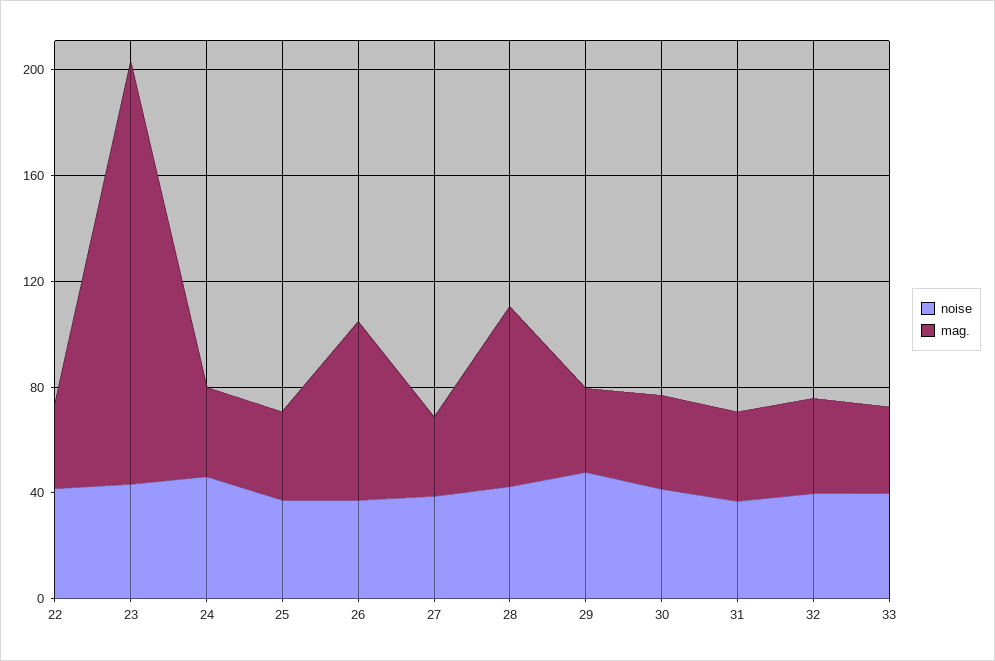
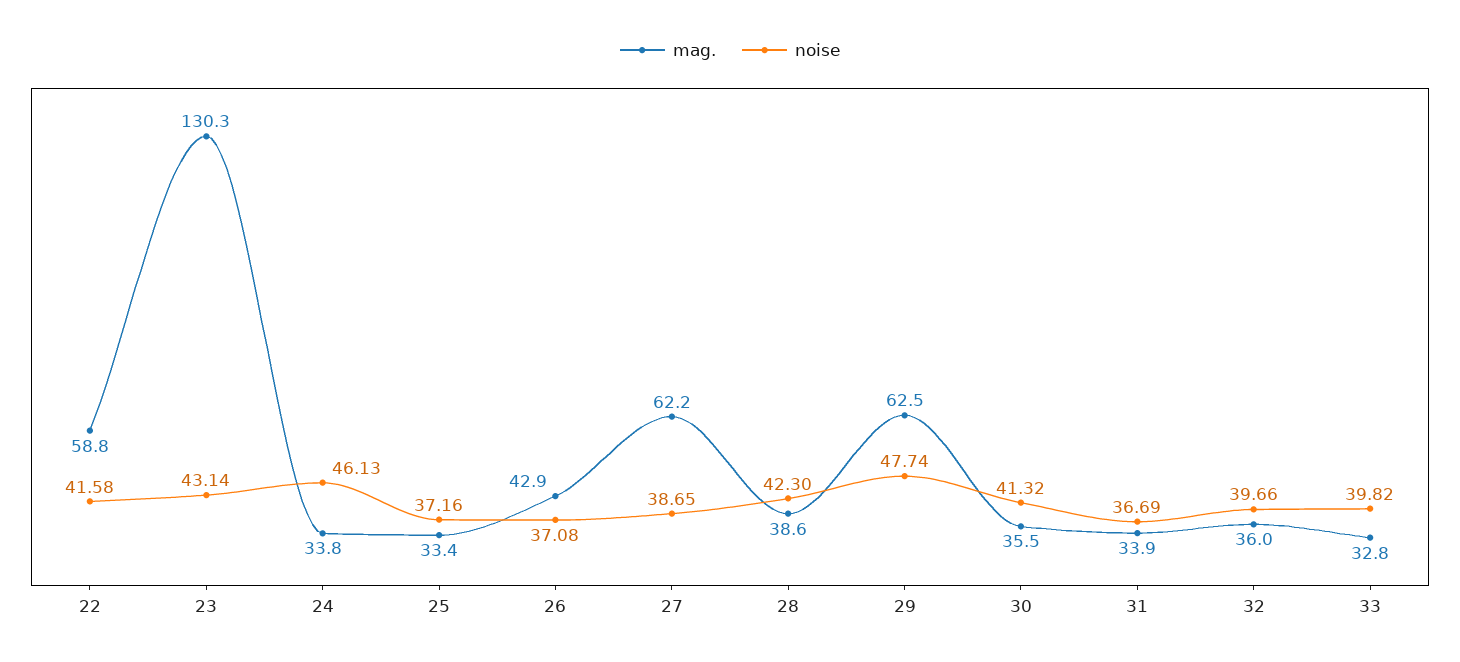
  {
    "noise": {
      "22": 41.58,
      "23": 43.14,
      "24": 46.13,
      "25": 37.16,
      "26": 37.08,
      "27": 38.65,
      "28": 42.3,
      "29": 47.74,
      "30": 41.32,
      "31": 36.69,
      "32": 39.66,
      "33": 39.82
    },
    "mag.": {
-     "22": 30,
+     "22": 58.8,
-     "23": 160,
+     "23": 130.3,
      "24": 33.8,
      "25": 33.4,
-     "26": 70,
+     "26": 42.9,
-     "27": 30,
+     "27": 62.2,
-     "28": 70,
+     "28": 38.6,
-     "29": 30,
+     "29": 62.5,
      "30": 35.5,
      "31": 33.9,
      "32": 36,
      "33": 32.8
    }
  }

